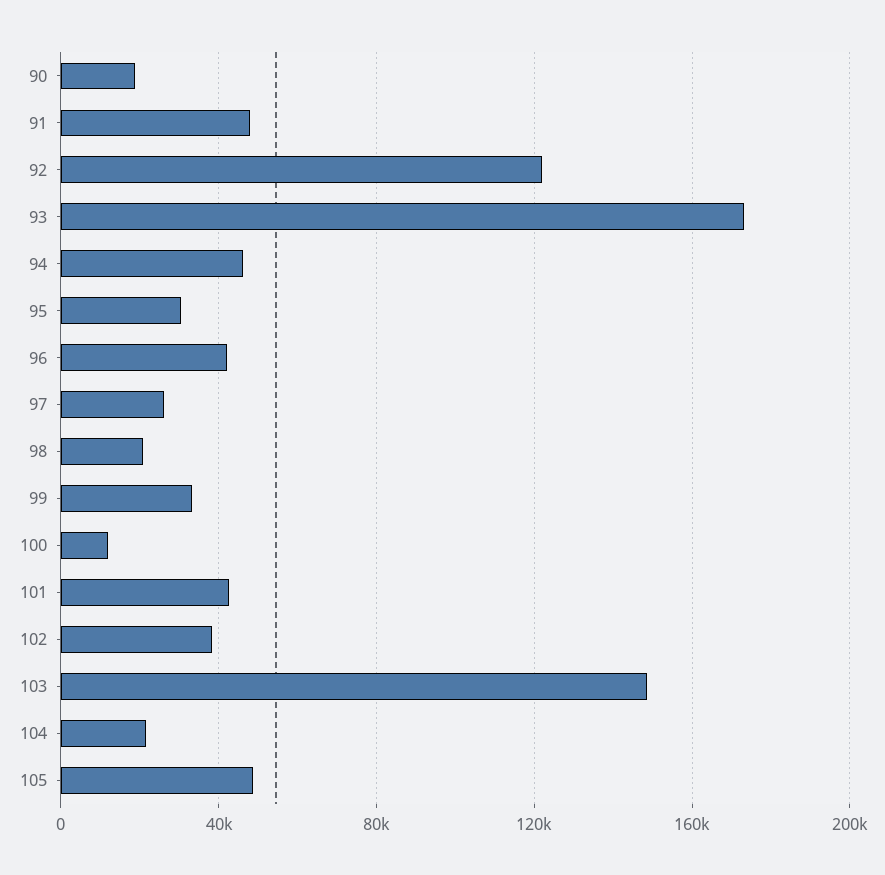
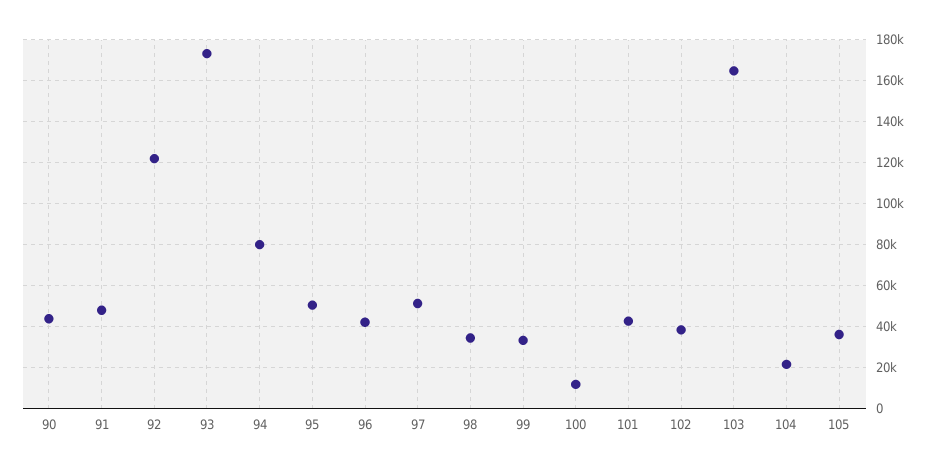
  {
-   "90": 20000,
+   "90": 45000,
    "91": 50000,
    "92": 120000,
    "93": 175000,
-   "94": 45000,
+   "94": 80000,
-   "95": 30000,
+   "95": 50000,
    "96": 40000,
-   "97": 25000,
+   "97": 50000,
-   "98": 20000,
+   "98": 35000,
    "99": 35000,
    "100": 10000,
    "101": 45000,
    "102": 40000,
-   "103": 150000,
+   "103": 165000,
    "104": 20000,
-   "105": 50000
+   "105": 35000
  }

